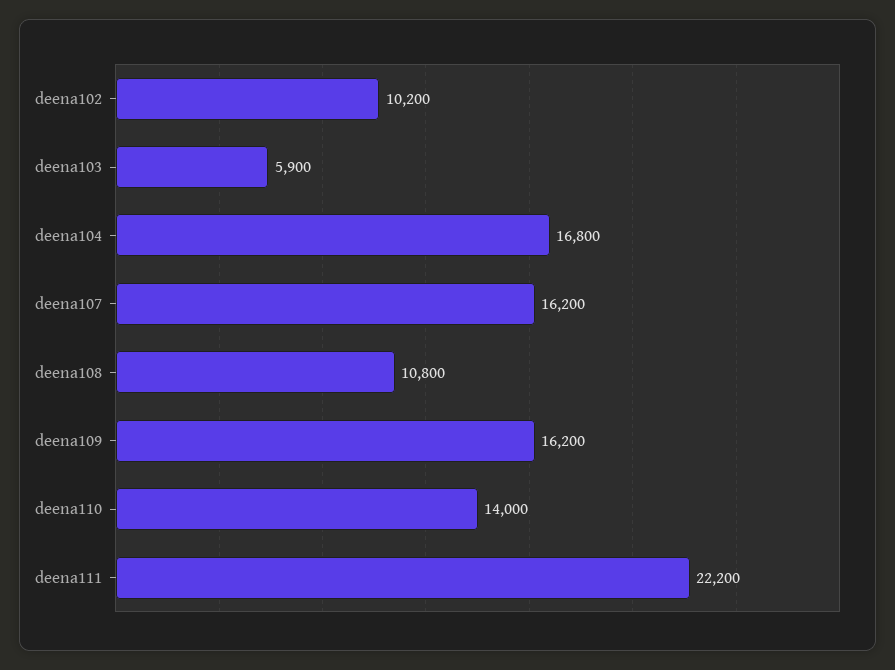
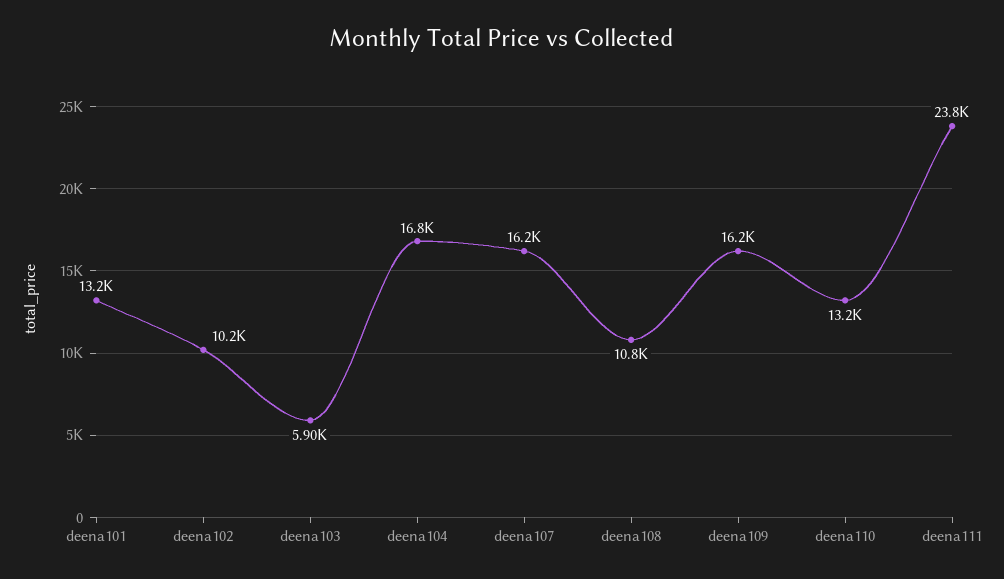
  {
    "deena102": 10200,
    "deena103": 5900,
    "deena104": 16800,
    "deena107": 16200,
    "deena108": 10800,
    "deena109": 16200,
-   "deena110": 14000,
+   "deena110": 13200,
-   "deena111": 22200
+   "deena111": 23800,
+   "deena101": 13200
  }

